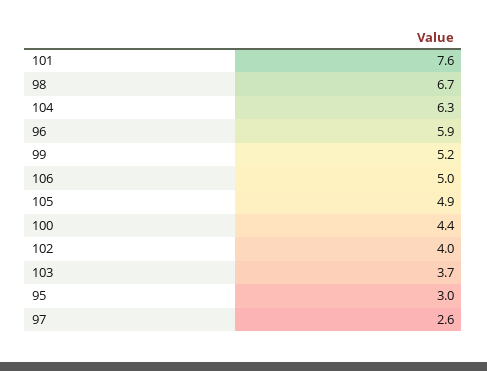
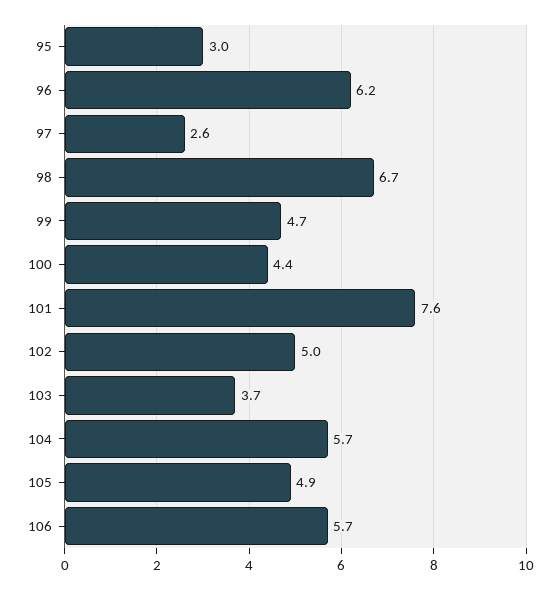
  {
    "101": 7.6,
    "98": 6.7,
-   "104": 6.3,
+   "104": 5.7,
-   "96": 5.9,
+   "96": 6.2,
-   "99": 5.2,
+   "99": 4.7,
-   "106": 5,
+   "106": 5.7,
    "105": 4.9,
    "100": 4.4,
-   "102": 4,
+   "102": 5,
    "103": 3.7,
    "95": 3,
    "97": 2.6
  }

